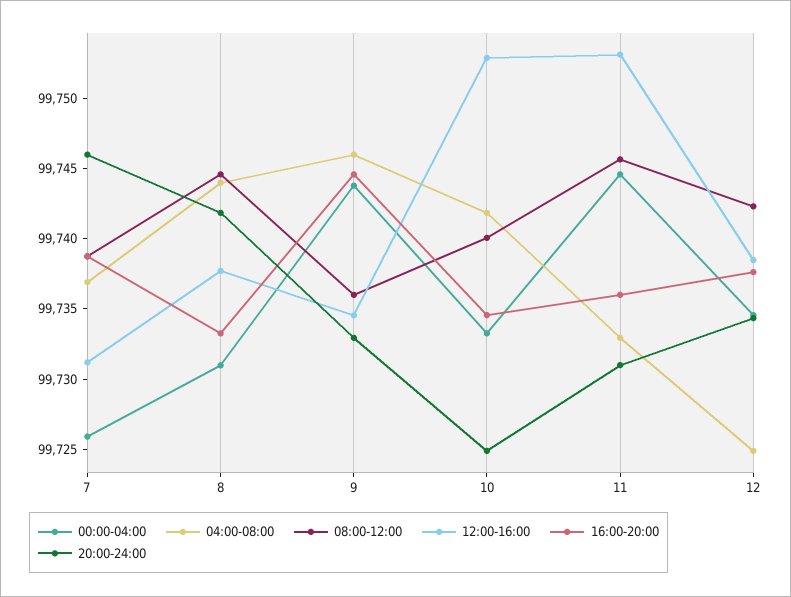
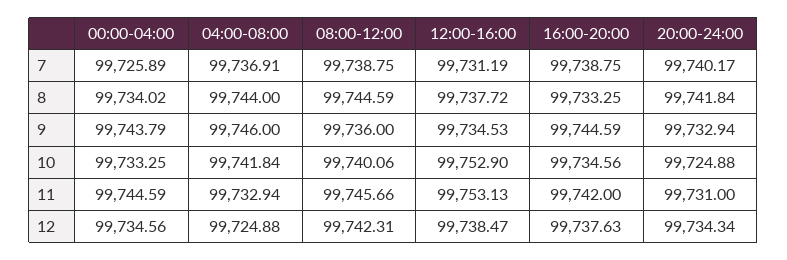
  {
    "00:00-04:00": {
      "7": 99725.89,
-     "8": 99731,
+     "8": 99734.02,
      "9": 99743.79,
      "10": 99733.25,
      "11": 99744.59,
      "12": 99734.56
    },
    "04:00-08:00": {
      "7": 99736.91,
      "8": 99744,
      "9": 99746,
      "10": 99741.84,
      "11": 99732.94,
      "12": 99724.88
    },
    "08:00-12:00": {
      "7": 99738.75,
      "8": 99744.59,
      "9": 99736,
      "10": 99740.06,
      "11": 99745.66,
      "12": 99742.31
    },
    "12:00-16:00": {
      "7": 99731.19,
      "8": 99737.72,
      "9": 99734.53,
      "10": 99752.9,
      "11": 99753.13,
      "12": 99738.47
    },
    "16:00-20:00": {
      "7": 99738.75,
      "8": 99733.25,
      "9": 99744.59,
      "10": 99734.56,
-     "11": 99736,
+     "11": 99742,
      "12": 99737.63
    },
    "20:00-24:00": {
-     "7": 99746,
+     "7": 99740.17,
      "8": 99741.84,
      "9": 99732.94,
      "10": 99724.88,
      "11": 99731,
      "12": 99734.34
    }
  }

